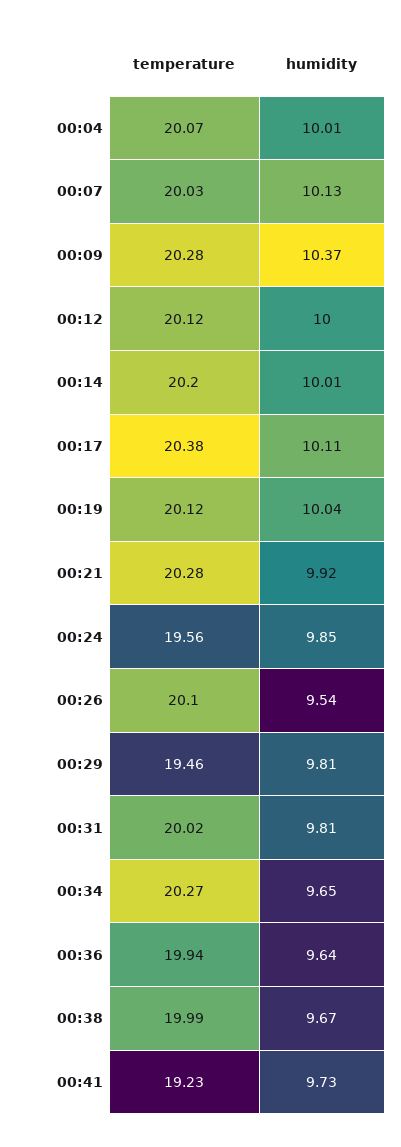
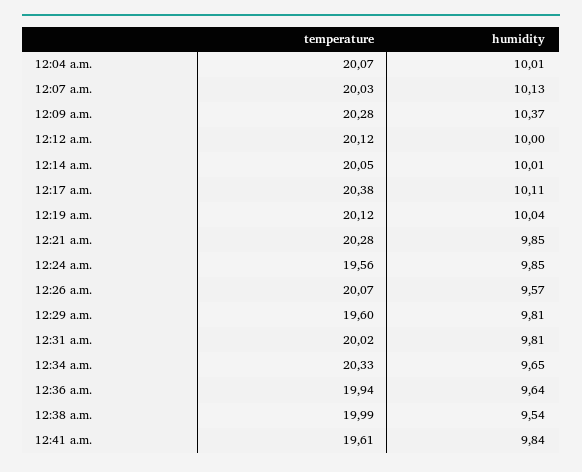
  {
    "temperature": {
      "00:04": 20.07,
      "00:07": 20.03,
      "00:09": 20.28,
      "00:12": 20.12,
-     "00:14": 20.2,
+     "00:14": 20.05,
      "00:17": 20.38,
      "00:19": 20.12,
      "00:21": 20.28,
      "00:24": 19.56,
-     "00:26": 20.1,
+     "00:26": 20.07,
-     "00:29": 19.46,
+     "00:29": 19.6,
      "00:31": 20.02,
-     "00:34": 20.27,
+     "00:34": 20.33,
      "00:36": 19.94,
      "00:38": 19.99,
-     "00:41": 19.23
+     "00:41": 19.61
    },
    "humidity": {
      "00:04": 10.01,
      "00:07": 10.13,
      "00:09": 10.37,
      "00:12": 10,
      "00:14": 10.01,
      "00:17": 10.11,
      "00:19": 10.04,
-     "00:21": 9.92,
+     "00:21": 9.85,
      "00:24": 9.85,
-     "00:26": 9.54,
+     "00:26": 9.57,
      "00:29": 9.81,
      "00:31": 9.81,
      "00:34": 9.65,
      "00:36": 9.64,
-     "00:38": 9.67,
+     "00:38": 9.54,
-     "00:41": 9.73
+     "00:41": 9.84
    }
  }

